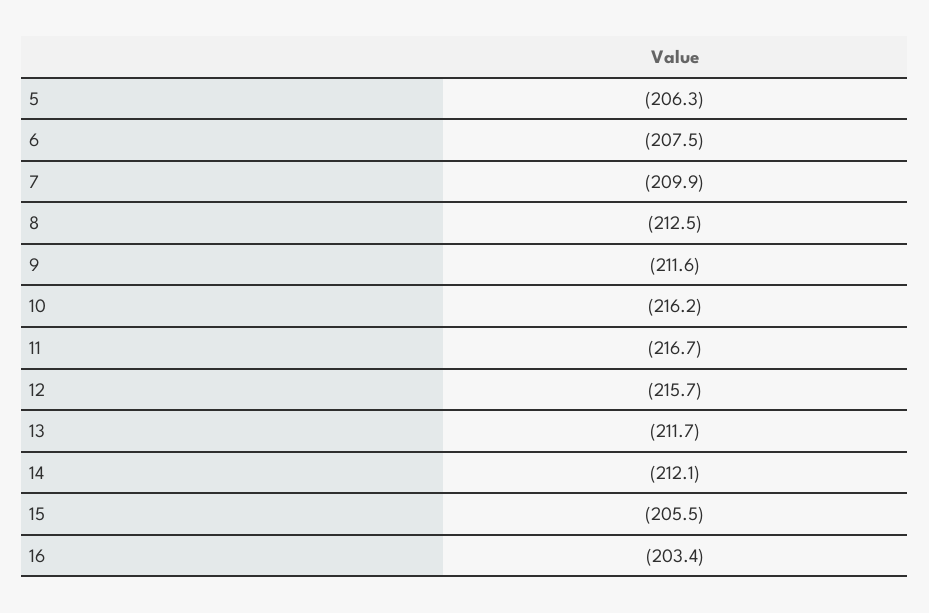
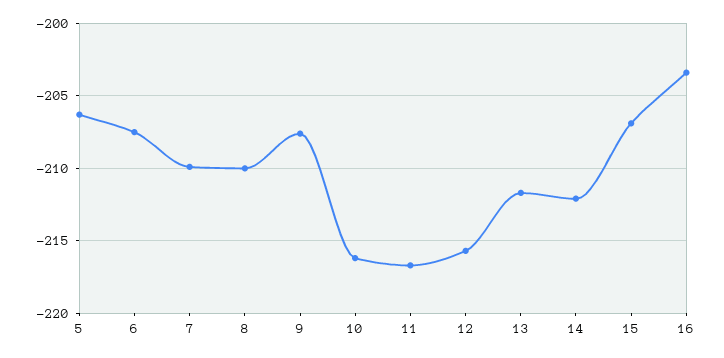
  {
    "5": -206.3,
    "6": -207.5,
    "7": -209.9,
-   "8": -212.5,
+   "8": -210,
-   "9": -211.6,
+   "9": -207.5,
    "10": -216.2,
    "11": -216.7,
    "12": -215.7,
    "13": -211.7,
    "14": -212.1,
-   "15": -205.5,
+   "15": -207,
    "16": -203.4
  }

